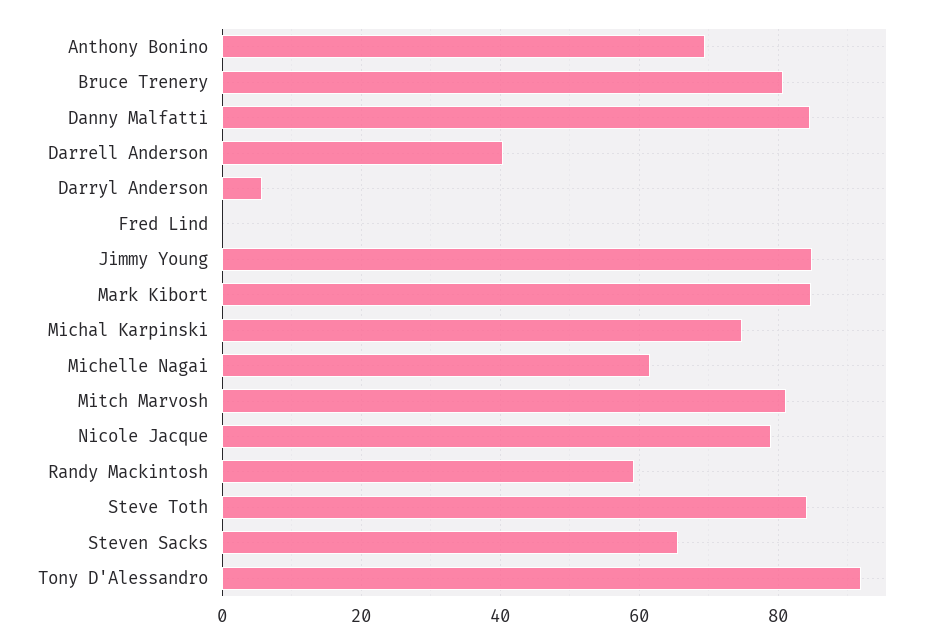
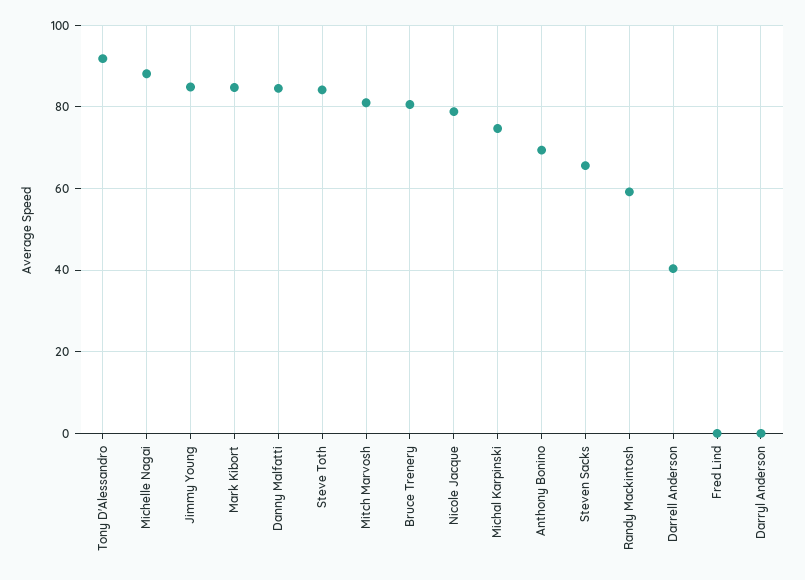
  {
    "Anthony Bonino": 70,
    "Bruce Trenery": 80,
    "Danny Malfatti": 84,
    "Darrell Anderson": 40,
-   "Darryl Anderson": 6,
+   "Darryl Anderson": 0,
    "Fred Lind": 0,
    "Jimmy Young": 84,
    "Mark Kibort": 84,
    "Michal Karpinski": 74,
-   "Michelle Nagai": 62,
+   "Michelle Nagai": 88,
    "Mitch Marvosh": 82,
    "Nicole Jacque": 78,
    "Randy Mackintosh": 60,
    "Steve Toth": 84,
    "Steven Sacks": 66,
    "Tony D'Alessandro": 92
  }

